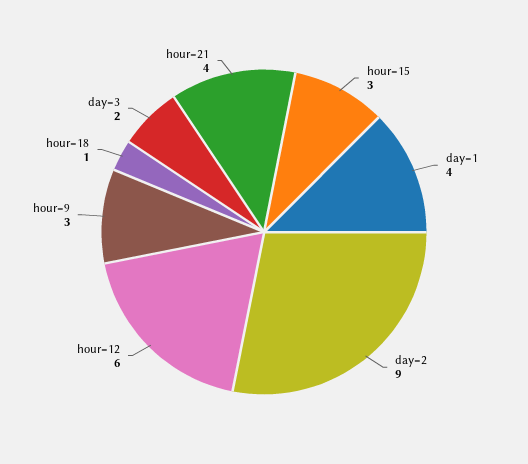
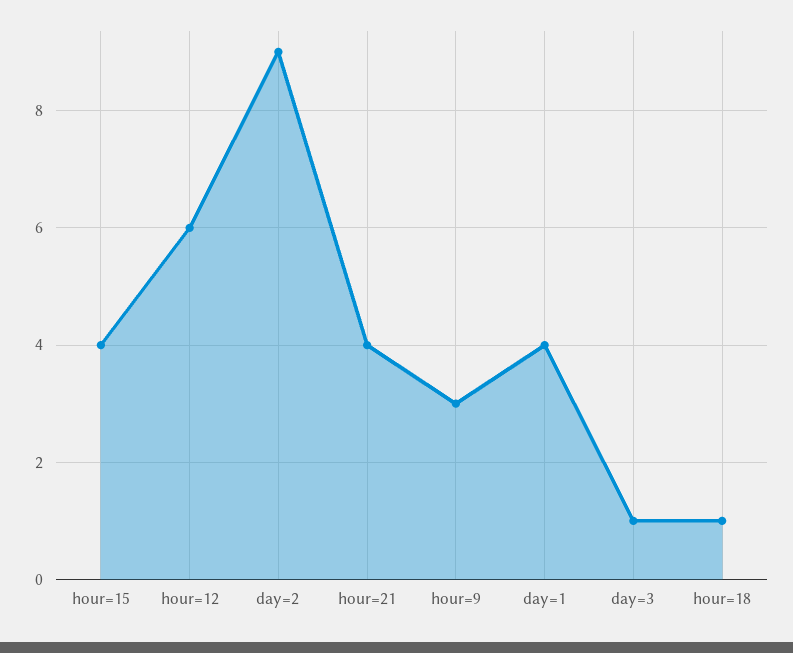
  {
-   "hour=15": 3,
+   "hour=15": 4,
    "day=1": 4,
    "day=2": 9,
    "hour=12": 6,
    "hour=9": 3,
    "hour=18": 1,
-   "day=3": 2,
+   "day=3": 1,
    "hour=21": 4
  }

